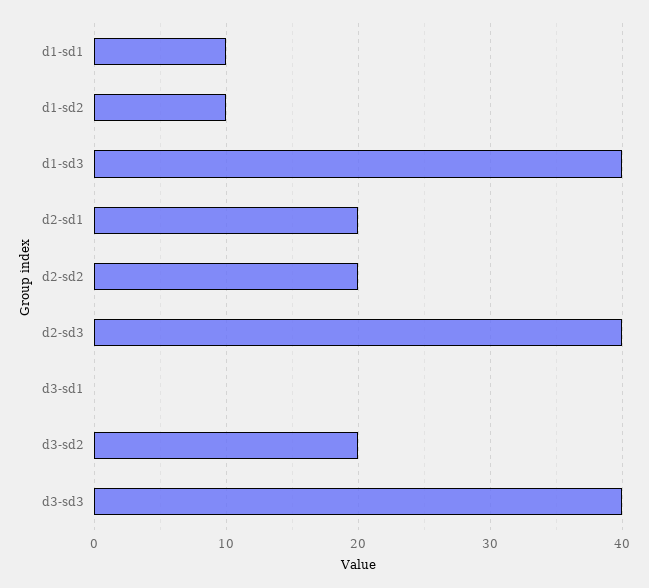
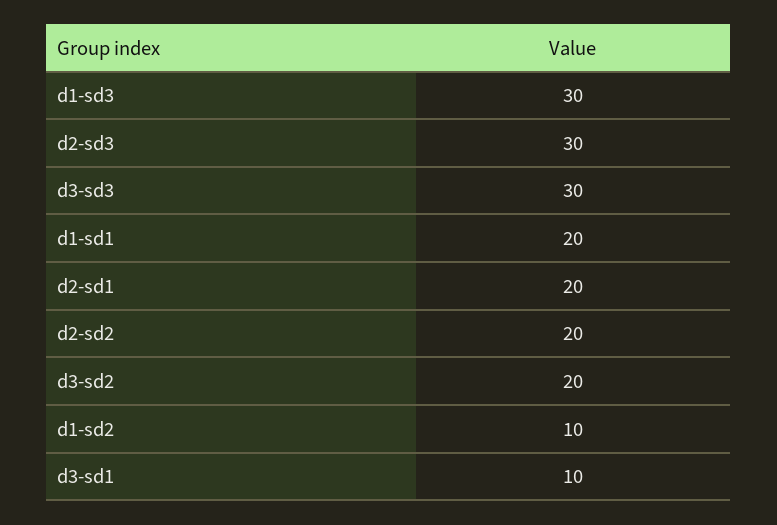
  {
-   "d1-sd1": 10,
+   "d1-sd1": 20,
    "d1-sd2": 10,
-   "d1-sd3": 40,
+   "d1-sd3": 30,
    "d2-sd1": 20,
    "d2-sd2": 20,
-   "d2-sd3": 40,
+   "d2-sd3": 30,
-   "d3-sd1": 0,
+   "d3-sd1": 10,
    "d3-sd2": 20,
-   "d3-sd3": 40
+   "d3-sd3": 30
  }

